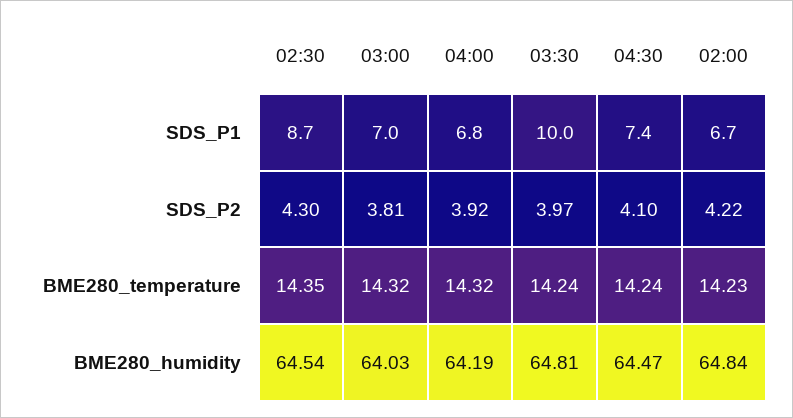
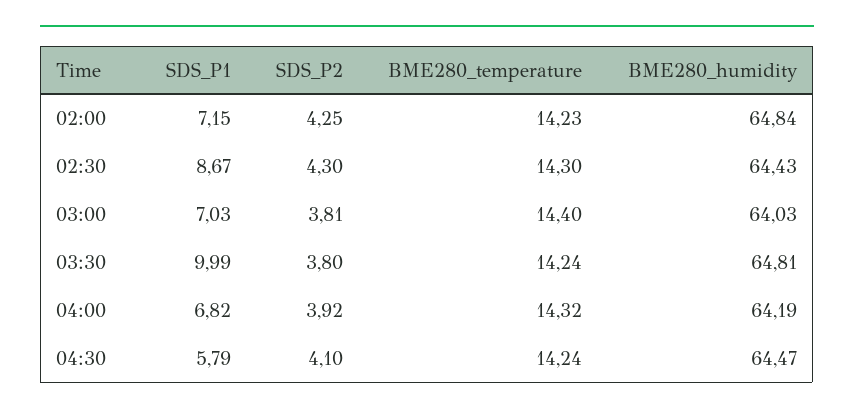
  {
    "02:30": {
      "SDS_P1": 8.67,
      "SDS_P2": 4.3,
-     "BME280_temperature": 14.35,
+     "BME280_temperature": 14.3,
-     "BME280_humidity": 64.54
+     "BME280_humidity": 64.43
    },
    "03:00": {
      "SDS_P1": 7.03,
      "SDS_P2": 3.81,
-     "BME280_temperature": 14.32,
+     "BME280_temperature": 14.4,
      "BME280_humidity": 64.03
    },
    "04:00": {
      "SDS_P1": 6.82,
      "SDS_P2": 3.92,
      "BME280_temperature": 14.32,
      "BME280_humidity": 64.19
    },
    "03:30": {
      "SDS_P1": 9.99,
-     "SDS_P2": 3.97,
+     "SDS_P2": 3.8,
      "BME280_temperature": 14.24,
      "BME280_humidity": 64.81
    },
    "04:30": {
-     "SDS_P1": 7.4,
+     "SDS_P1": 5.79,
      "SDS_P2": 4.1,
      "BME280_temperature": 14.24,
      "BME280_humidity": 64.47
    },
    "02:00": {
-     "SDS_P1": 6.7,
+     "SDS_P1": 7.15,
-     "SDS_P2": 4.22,
+     "SDS_P2": 4.25,
      "BME280_temperature": 14.23,
      "BME280_humidity": 64.84
    }
  }

